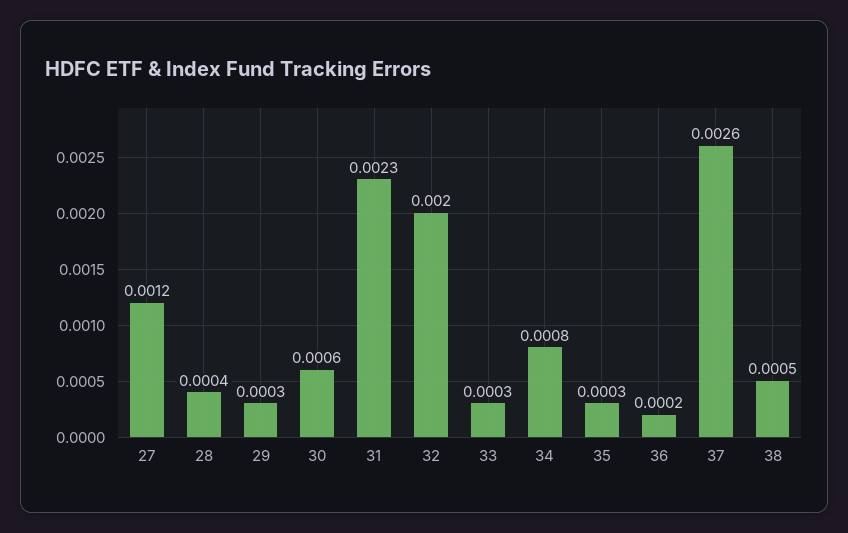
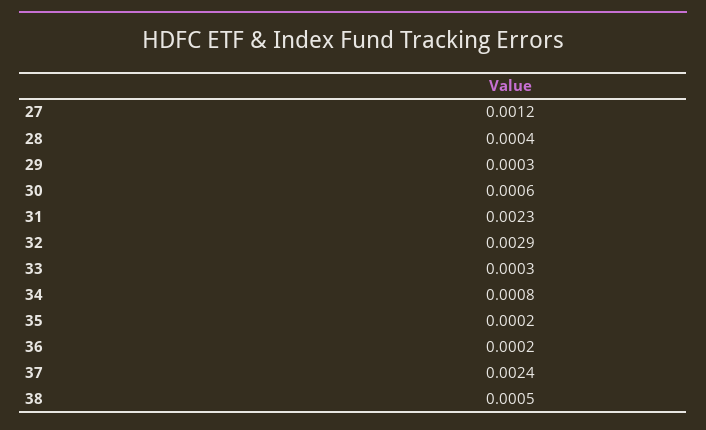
  {
    "27": 0.0012,
    "28": 0.0004,
    "29": 0.0003,
    "30": 0.0006,
    "31": 0.0023,
-   "32": 0.002,
+   "32": 0.0029,
    "33": 0.0003,
    "34": 0.0008,
-   "35": 0.0003,
+   "35": 0.0002,
    "36": 0.0002,
-   "37": 0.0026,
+   "37": 0.0024,
    "38": 0.0005
  }

